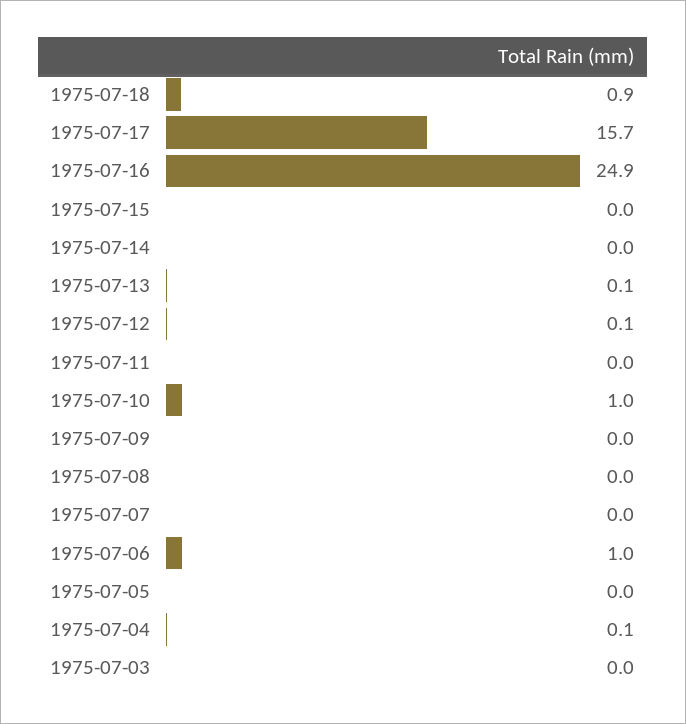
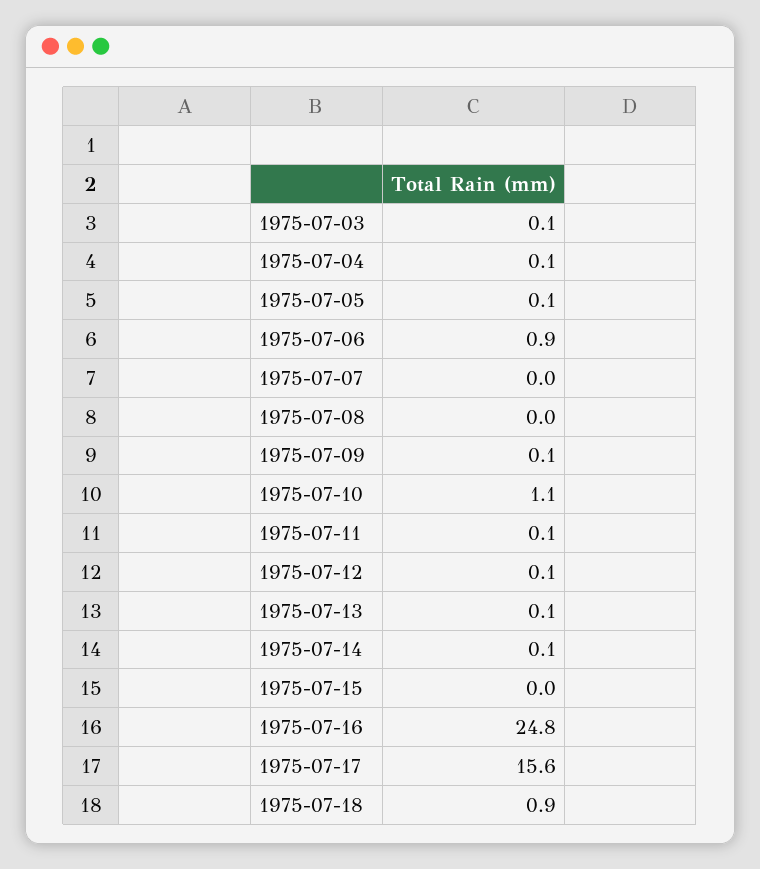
  {
    "1975-07-18": 0.9,
-   "1975-07-17": 15.7,
+   "1975-07-17": 15.6,
-   "1975-07-16": 24.9,
+   "1975-07-16": 24.8,
    "1975-07-15": 0,
-   "1975-07-14": 0,
+   "1975-07-14": 0.1,
    "1975-07-13": 0.1,
    "1975-07-12": 0.1,
-   "1975-07-11": 0,
+   "1975-07-11": 0.1,
-   "1975-07-10": 1,
+   "1975-07-10": 1.1,
-   "1975-07-09": 0,
+   "1975-07-09": 0.1,
    "1975-07-08": 0,
    "1975-07-07": 0,
-   "1975-07-06": 1,
+   "1975-07-06": 0.9,
-   "1975-07-05": 0,
+   "1975-07-05": 0.1,
    "1975-07-04": 0.1,
-   "1975-07-03": 0
+   "1975-07-03": 0.1
  }

